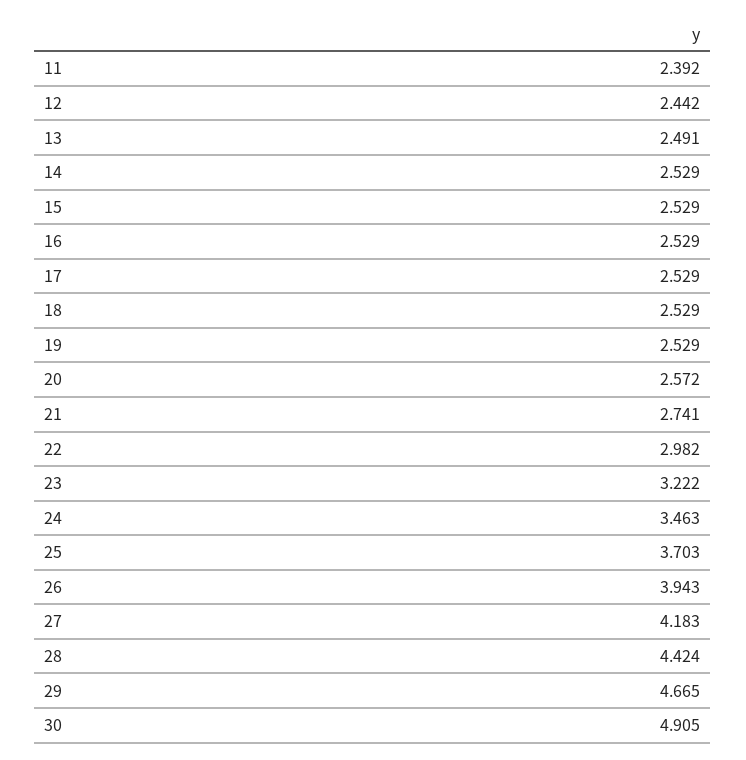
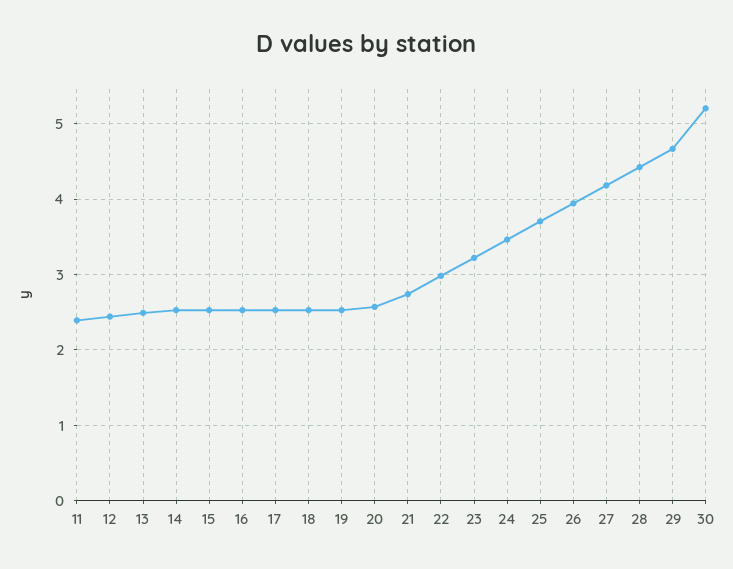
  {
    "11": 2.392,
    "12": 2.442,
    "13": 2.491,
    "14": 2.529,
    "15": 2.529,
    "16": 2.529,
    "17": 2.529,
    "18": 2.529,
    "19": 2.529,
    "20": 2.572,
    "21": 2.741,
    "22": 2.982,
    "23": 3.222,
    "24": 3.463,
    "25": 3.703,
    "26": 3.943,
    "27": 4.183,
    "28": 4.424,
    "29": 4.665,
-   "30": 4.905
+   "30": 5.2
  }

